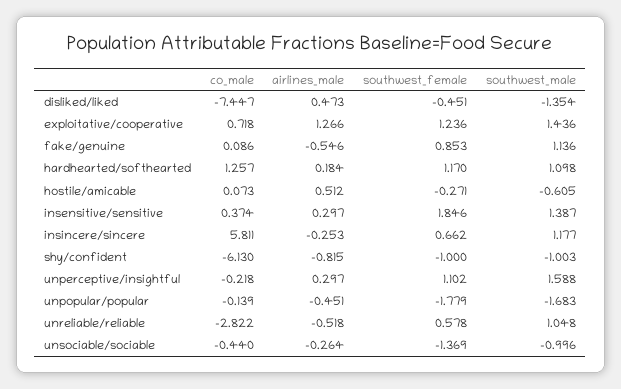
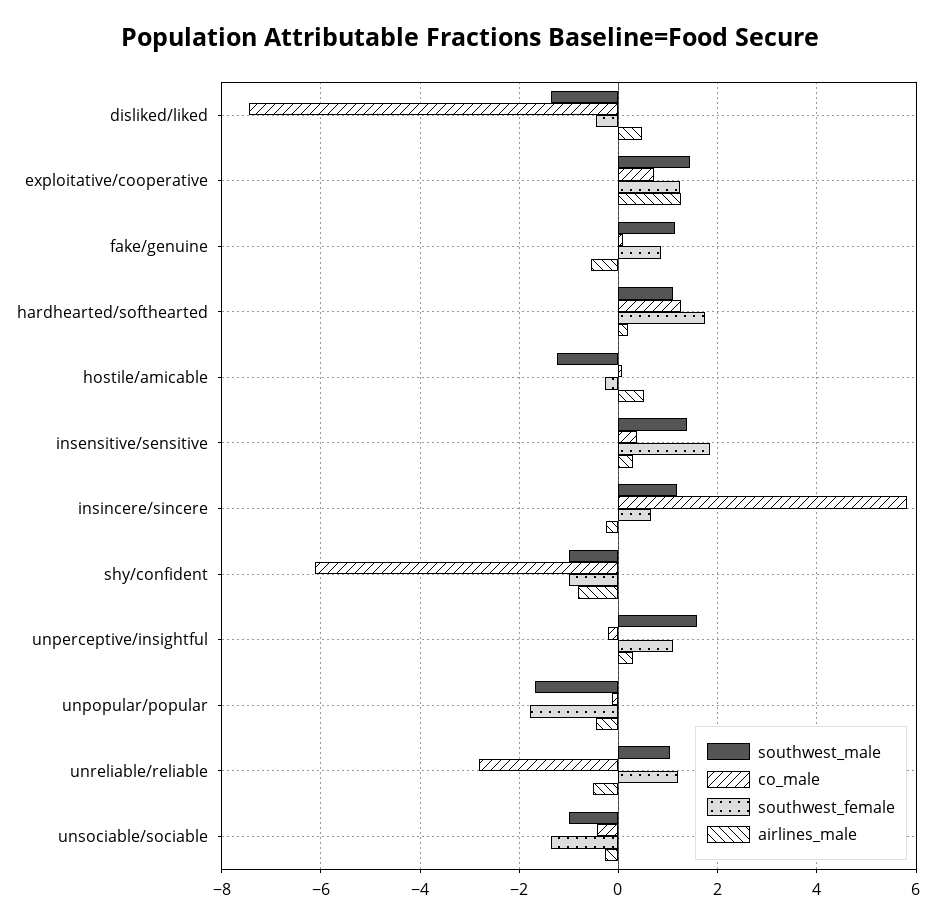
  {
    "co_male": {
      "disliked/liked": -7.447,
      "exploitative/cooperative": 0.718,
      "fake/genuine": 0.086,
      "hardhearted/softhearted": 1.257,
      "hostile/amicable": 0.073,
      "insensitive/sensitive": 0.374,
      "insincere/sincere": 5.811,
      "shy/confident": -6.13,
      "unperceptive/insightful": -0.218,
      "unpopular/popular": -0.139,
      "unreliable/reliable": -2.822,
      "unsociable/sociable": -0.44
    },
    "airlines_male": {
      "disliked/liked": 0.473,
      "exploitative/cooperative": 1.266,
      "fake/genuine": -0.546,
      "hardhearted/softhearted": 0.184,
      "hostile/amicable": 0.512,
      "insensitive/sensitive": 0.297,
      "insincere/sincere": -0.253,
      "shy/confident": -0.815,
      "unperceptive/insightful": 0.297,
      "unpopular/popular": -0.451,
      "unreliable/reliable": -0.518,
      "unsociable/sociable": -0.264
    },
    "southwest_female": {
      "disliked/liked": -0.451,
      "exploitative/cooperative": 1.236,
      "fake/genuine": 0.853,
-     "hardhearted/softhearted": 1.17,
+     "hardhearted/softhearted": 1.8,
      "hostile/amicable": -0.271,
      "insensitive/sensitive": 1.846,
      "insincere/sincere": 0.662,
      "shy/confident": -1,
      "unperceptive/insightful": 1.102,
      "unpopular/popular": -1.779,
-     "unreliable/reliable": 0.578,
+     "unreliable/reliable": 1.2,
      "unsociable/sociable": -1.369
    },
    "southwest_male": {
      "disliked/liked": -1.354,
      "exploitative/cooperative": 1.436,
      "fake/genuine": 1.136,
      "hardhearted/softhearted": 1.098,
-     "hostile/amicable": -0.605,
+     "hostile/amicable": -1.2,
      "insensitive/sensitive": 1.387,
      "insincere/sincere": 1.177,
      "shy/confident": -1.003,
      "unperceptive/insightful": 1.588,
      "unpopular/popular": -1.683,
      "unreliable/reliable": 1.048,
      "unsociable/sociable": -0.996
    }
  }

